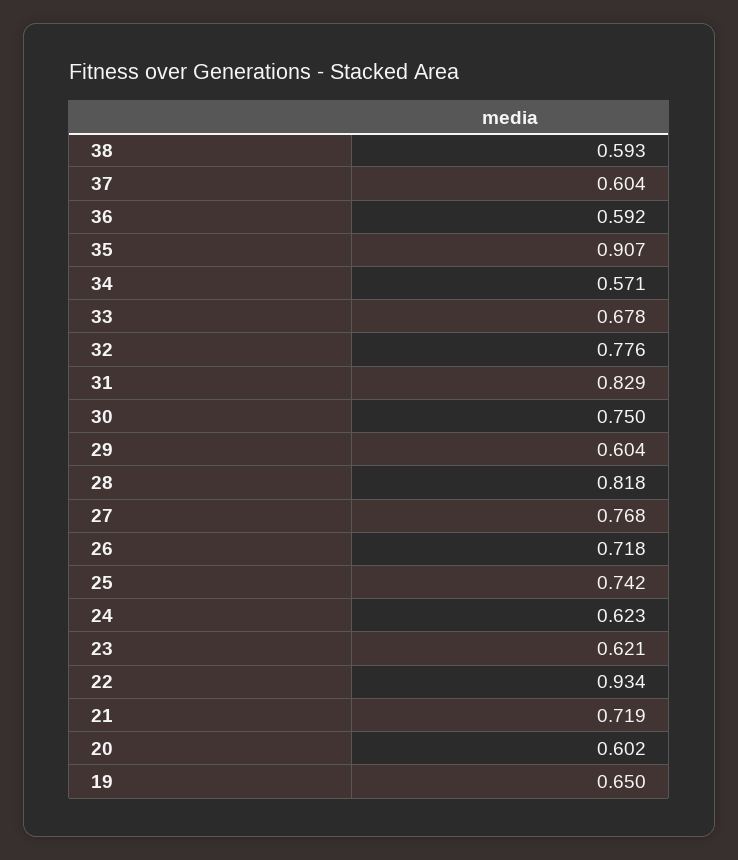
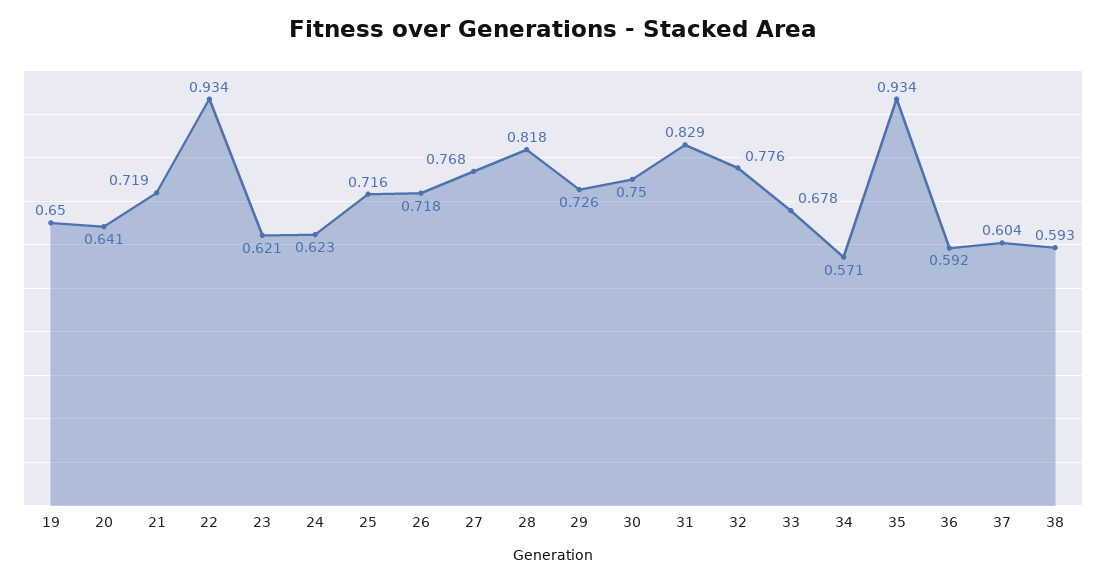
  {
    "38": 0.593,
    "37": 0.604,
    "36": 0.592,
-   "35": 0.907,
+   "35": 0.934,
    "34": 0.571,
    "33": 0.678,
    "32": 0.776,
    "31": 0.829,
    "30": 0.75,
-   "29": 0.604,
+   "29": 0.726,
    "28": 0.818,
    "27": 0.768,
    "26": 0.718,
-   "25": 0.742,
+   "25": 0.716,
    "24": 0.623,
    "23": 0.621,
    "22": 0.934,
    "21": 0.719,
-   "20": 0.602,
+   "20": 0.641,
    "19": 0.65
  }

